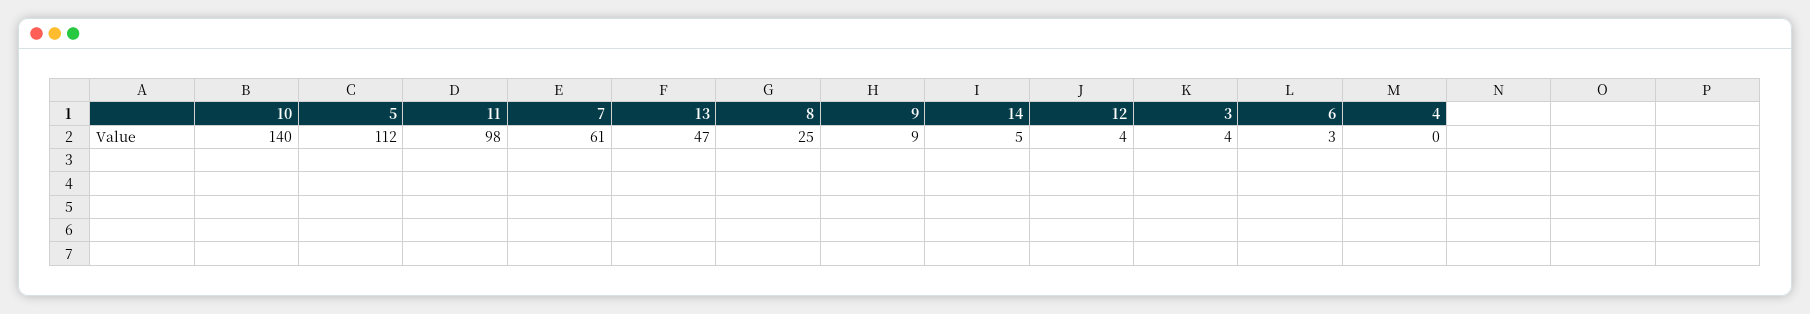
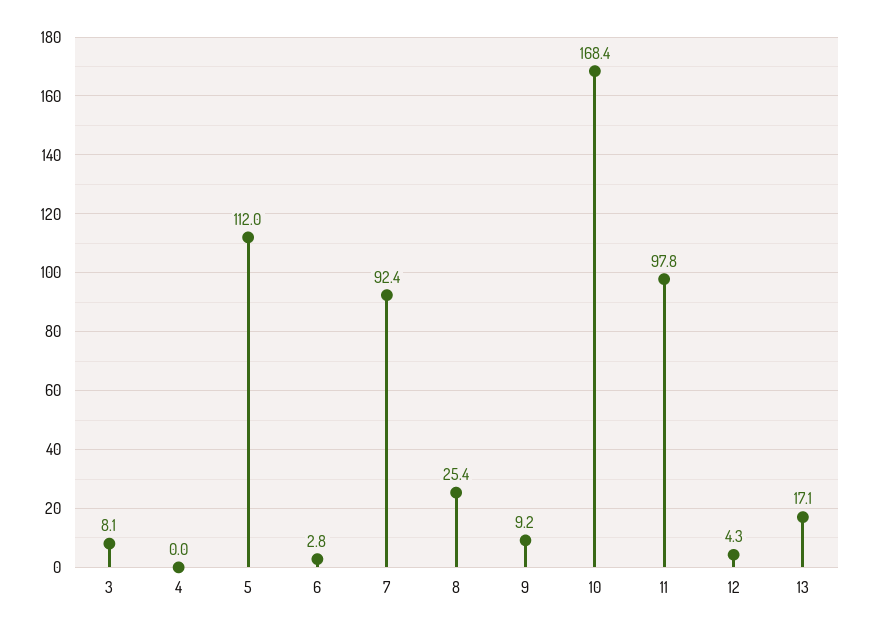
  {
-   "10": 140,
+   "10": 168.4,
    "5": 112,
    "11": 97.8,
-   "7": 61,
+   "7": 92.4,
-   "13": 47,
+   "13": 17.1,
    "8": 25.4,
    "9": 9.2,
-   "14": 5,
    "12": 4.3,
-   "3": 4,
+   "3": 8.1,
    "6": 2.8,
    "4": 0
  }

